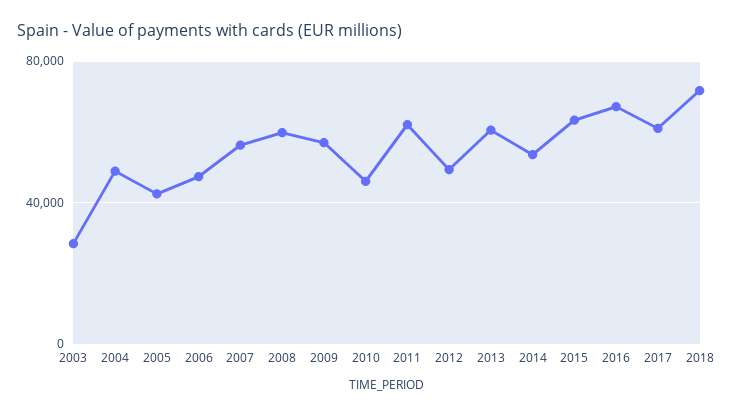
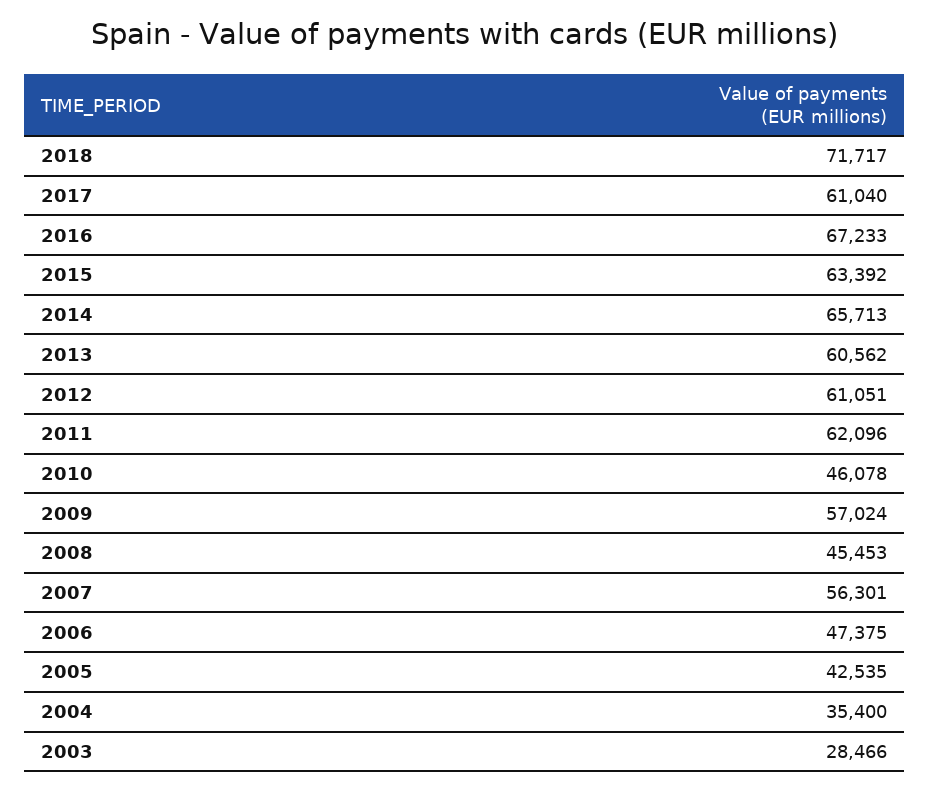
  {
    "2003": 28466,
-   "2004": 50000,
+   "2004": 35400,
    "2005": 42535,
    "2006": 47375,
    "2007": 56301,
-   "2008": 60000,
+   "2008": 45453,
    "2009": 57024,
    "2010": 46078,
    "2011": 62096,
-   "2012": 50000,
+   "2012": 61051,
    "2013": 60562,
-   "2014": 55000,
+   "2014": 65713,
    "2015": 63392,
    "2016": 67233,
    "2017": 61040,
    "2018": 71717
  }

